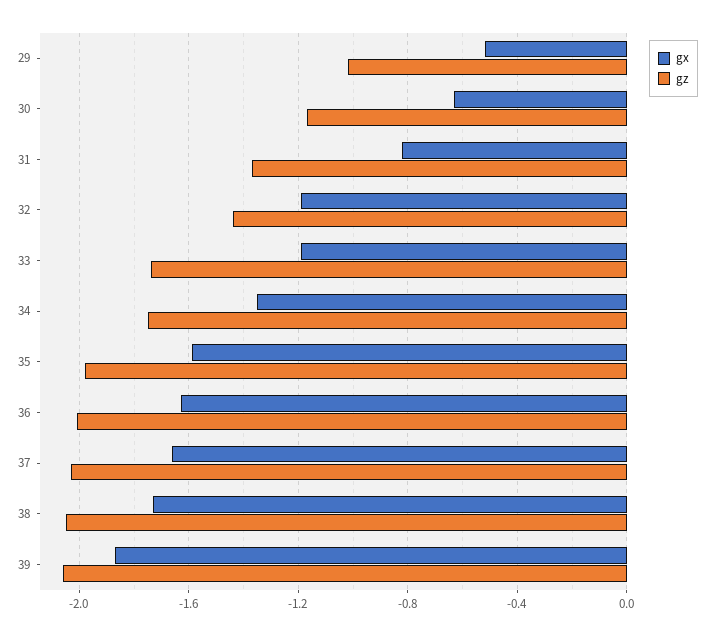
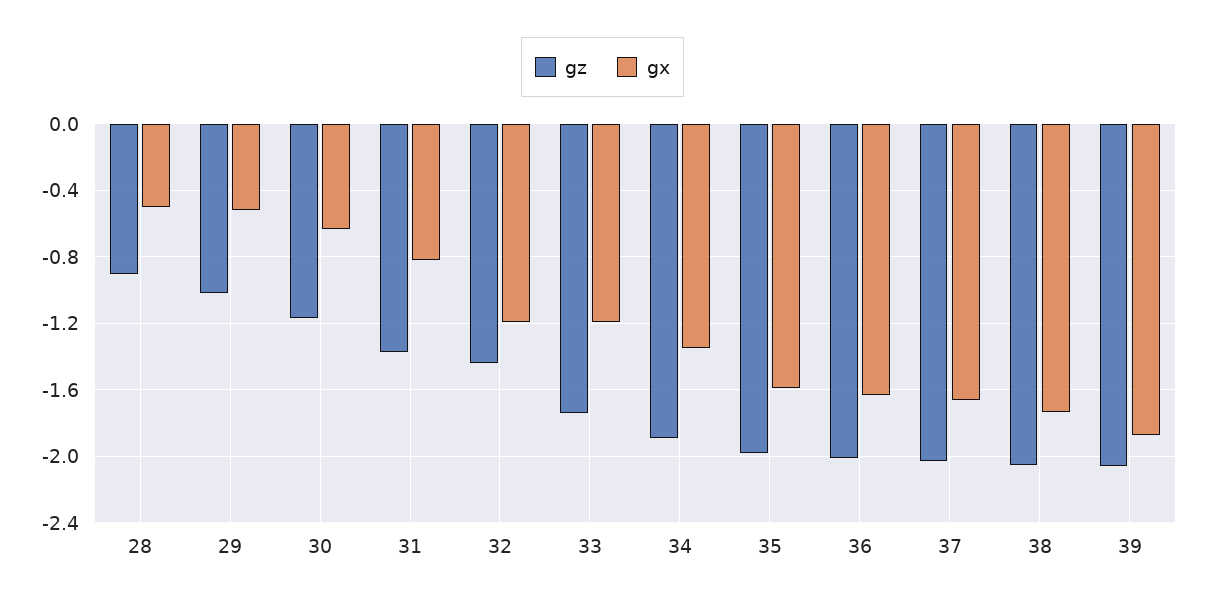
  {
    "gx": {
      "29": -0.5,
      "30": -0.65,
      "31": -0.8,
      "32": -1.2,
      "33": -1.2,
      "34": -1.35,
      "35": -1.6,
      "36": -1.65,
      "37": -1.65,
      "38": -1.75,
-     "39": -1.85
+     "39": -1.85,
+     "28": -0.5
    },
    "gz": {
      "29": -1,
      "30": -1.15,
      "31": -1.35,
      "32": -1.45,
      "33": -1.75,
-     "34": -1.75,
+     "34": -1.9,
      "35": -2,
      "36": -2,
      "37": -2.05,
      "38": -2.05,
-     "39": -2.05
+     "39": -2.05,
+     "28": -0.9
    }
  }

